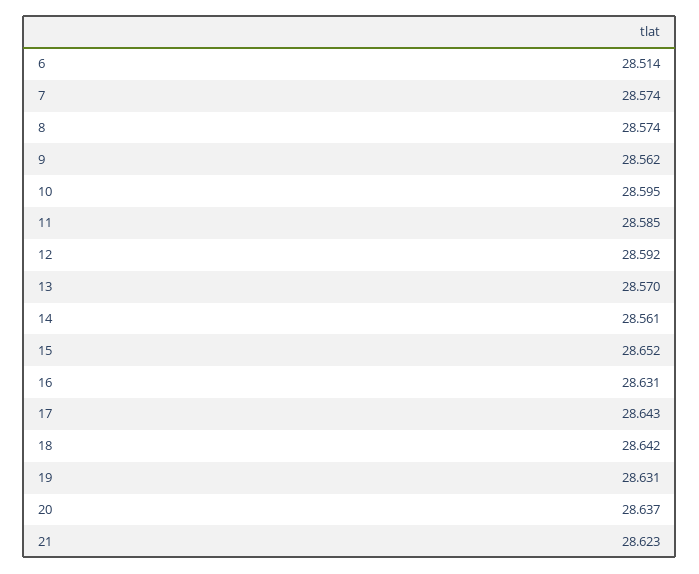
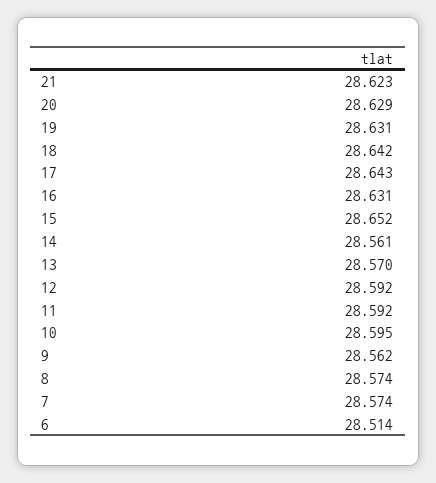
  {
    "6": 28.514,
    "7": 28.574,
    "8": 28.574,
    "9": 28.562,
    "10": 28.595,
-   "11": 28.585,
+   "11": 28.592,
    "12": 28.592,
    "13": 28.57,
    "14": 28.561,
    "15": 28.652,
    "16": 28.631,
    "17": 28.643,
    "18": 28.642,
    "19": 28.631,
-   "20": 28.637,
+   "20": 28.629,
    "21": 28.623
  }

